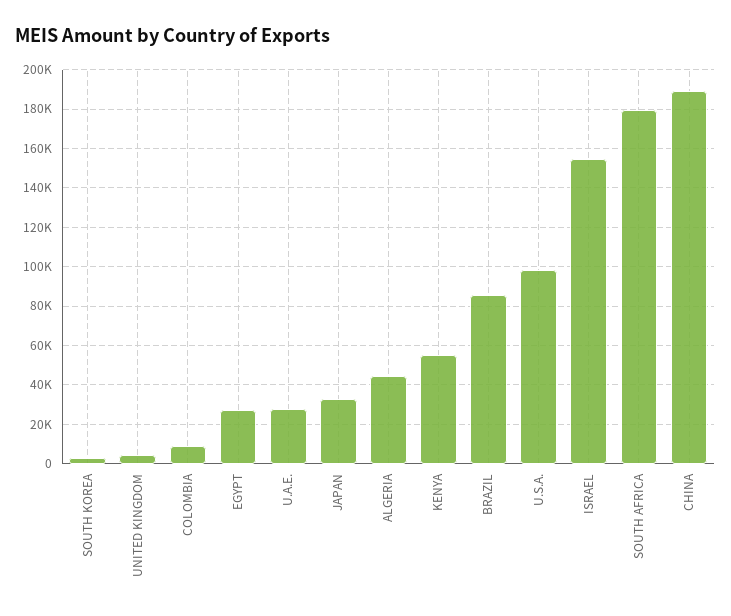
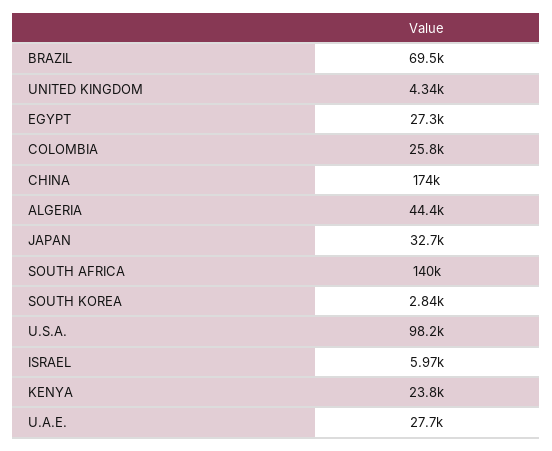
  {
    "SOUTH KOREA": 2840,
    "UNITED KINGDOM": 4340,
-   "COLOMBIA": 10000,
+   "COLOMBIA": 25800,
    "EGYPT": 27300,
    "U.A.E.": 27700,
    "JAPAN": 32700,
    "ALGERIA": 44400,
-   "KENYA": 55000,
+   "KENYA": 23800,
-   "BRAZIL": 85000,
+   "BRAZIL": 69500,
    "U.S.A.": 98200,
-   "ISRAEL": 155000,
+   "ISRAEL": 5970,
-   "SOUTH AFRICA": 180000,
+   "SOUTH AFRICA": 140000,
-   "CHINA": 190000
+   "CHINA": 174000
  }

